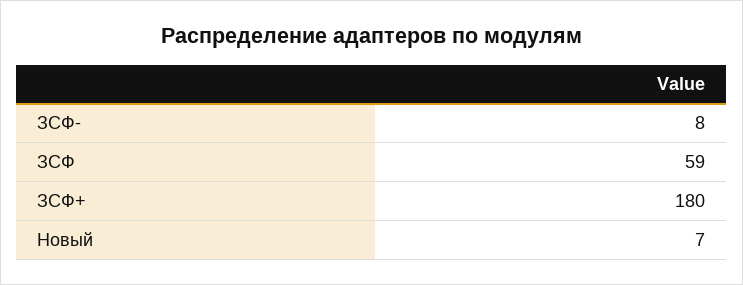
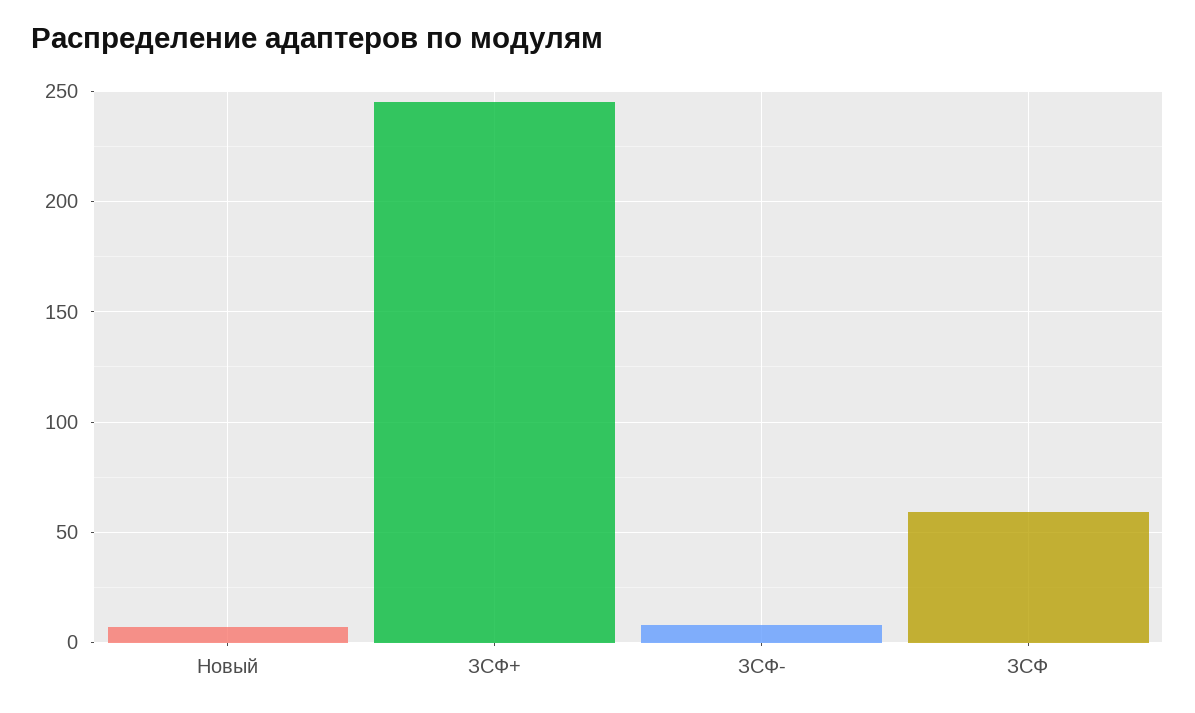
  {
    "ЗСФ-": 8,
    "ЗСФ": 59,
-   "ЗСФ+": 180,
+   "ЗСФ+": 245,
    "Новый": 7
  }

